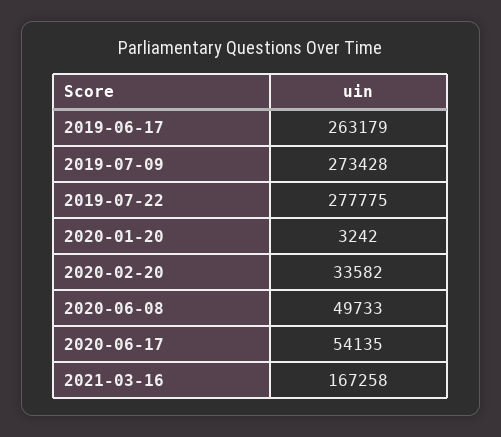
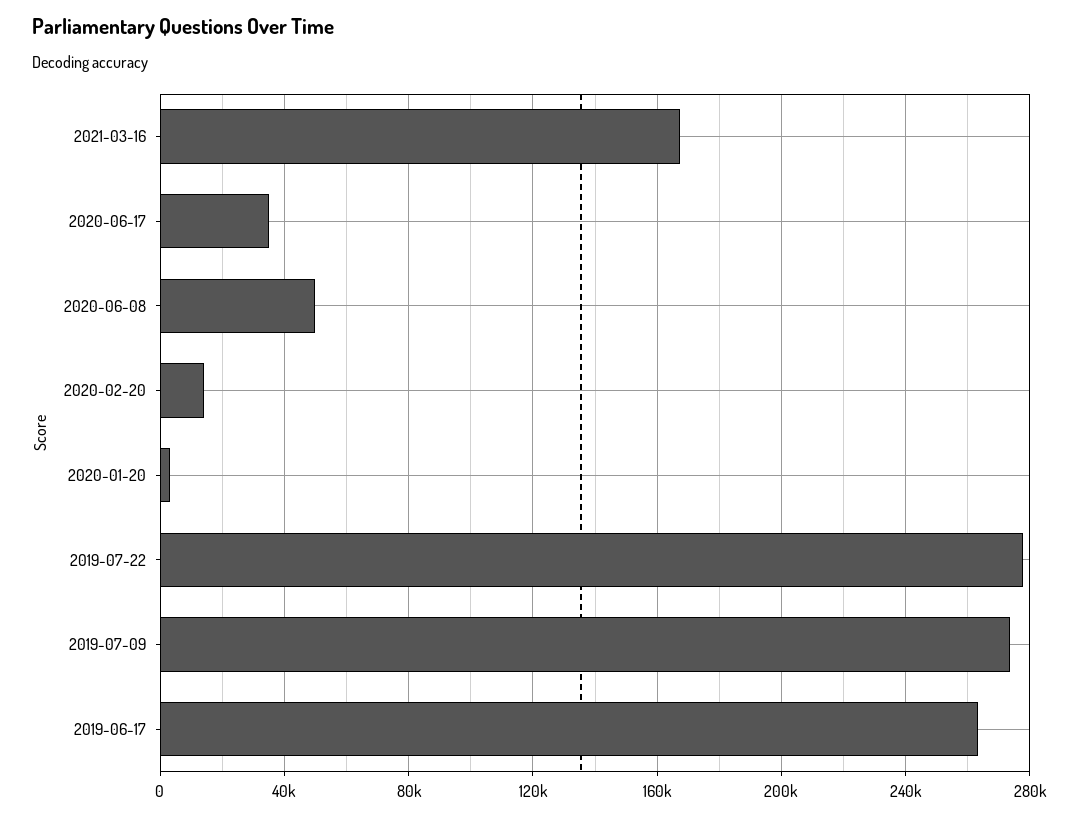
  {
    "2019-06-17": 263179,
    "2019-07-09": 273428,
    "2019-07-22": 277775,
    "2020-01-20": 3242,
-   "2020-02-20": 33582,
+   "2020-02-20": 15000,
    "2020-06-08": 49733,
-   "2020-06-17": 54135,
+   "2020-06-17": 35000,
    "2021-03-16": 167258
  }

